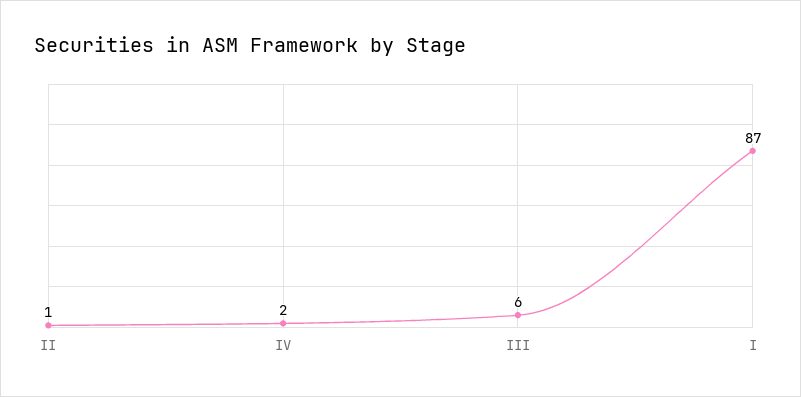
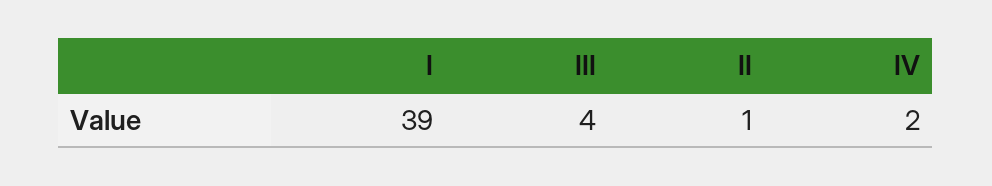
  {
    "II": 1,
    "IV": 2,
-   "III": 6,
+   "III": 4,
-   "I": 87
+   "I": 39
  }

